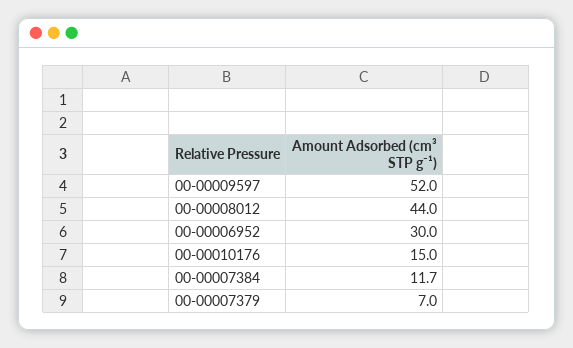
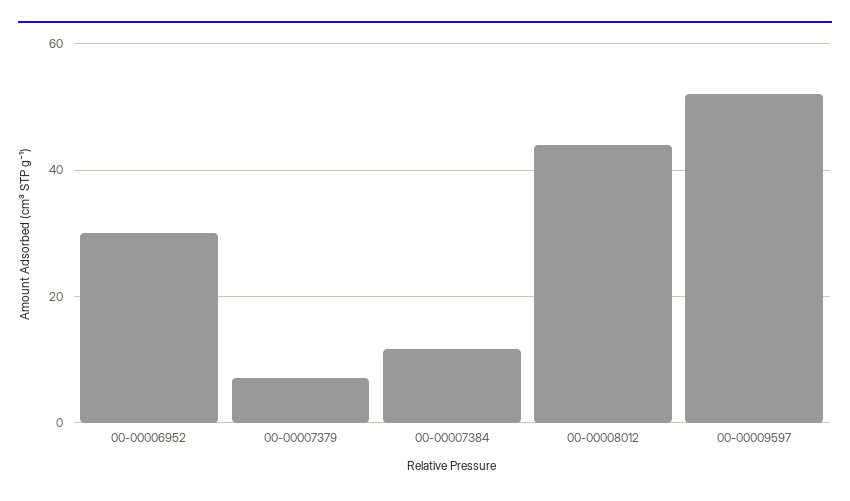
  {
    "00-00009597": 52,
    "00-00008012": 44,
    "00-00006952": 30,
-   "00-00010176": 15,
    "00-00007384": 11.7,
    "00-00007379": 7
  }

